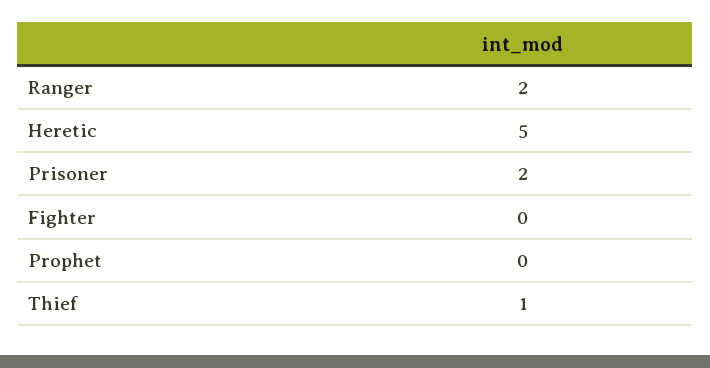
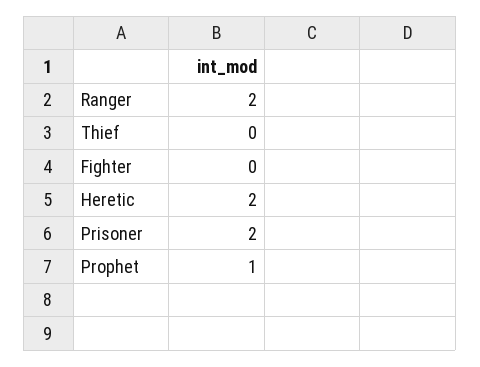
  {
    "Ranger": 2,
-   "Heretic": 5,
+   "Heretic": 2,
    "Prisoner": 2,
    "Fighter": 0,
-   "Prophet": 0,
+   "Prophet": 1,
-   "Thief": 1
+   "Thief": 0
  }

